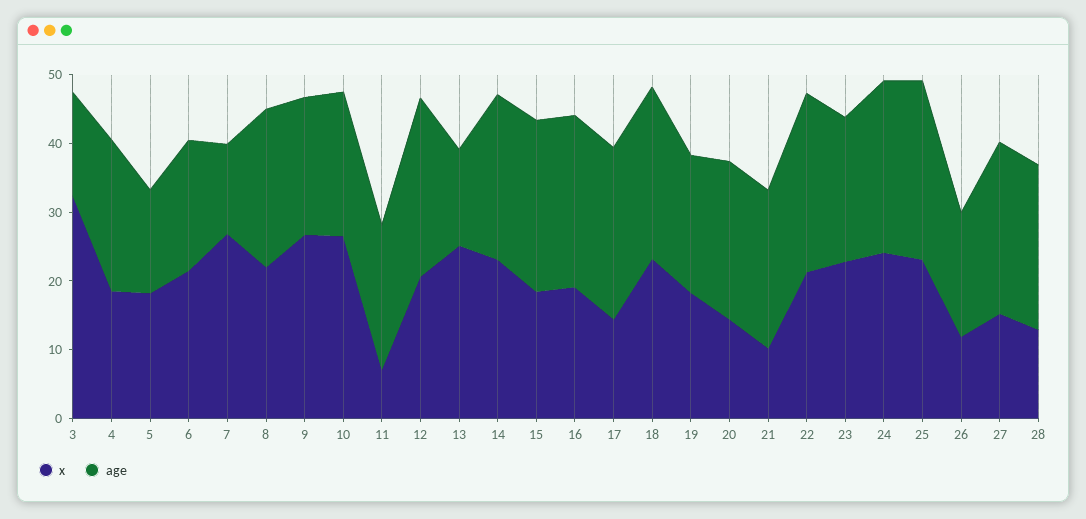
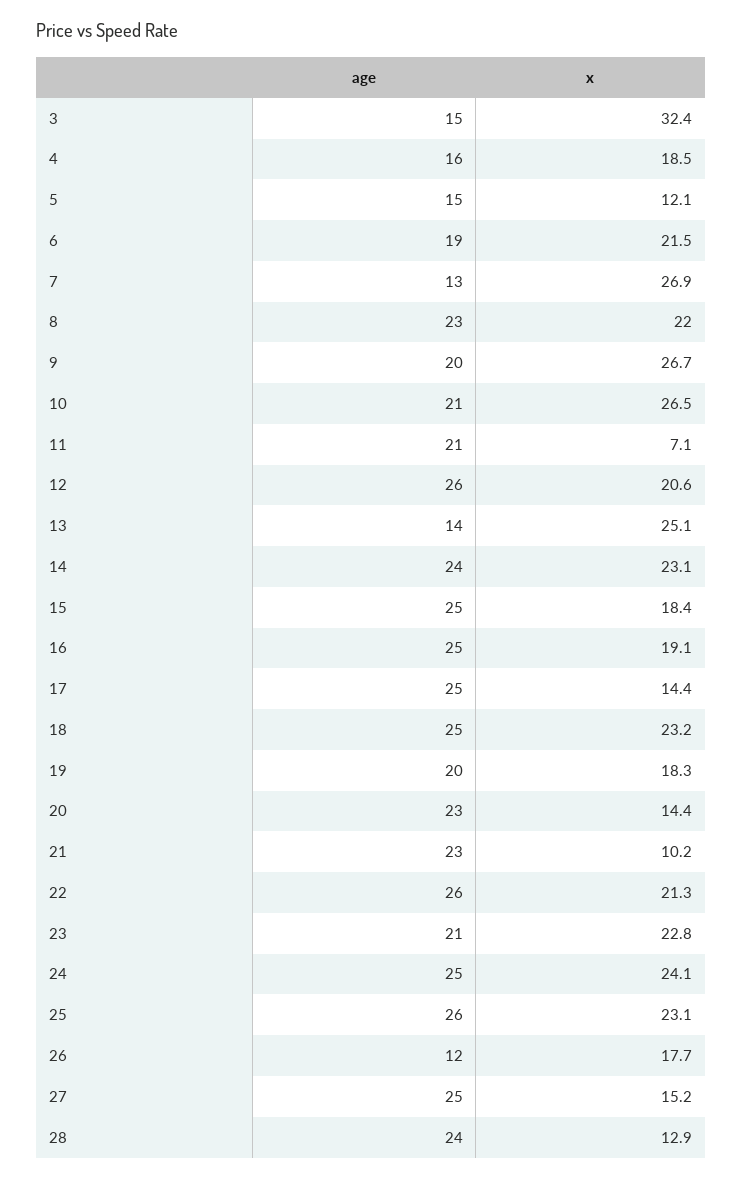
  {
    "x": {
      "3": 32.4,
      "4": 18.5,
-     "5": 18,
+     "5": 12.1,
      "6": 21.5,
      "7": 26.9,
      "8": 22,
      "9": 26.7,
      "10": 26.5,
      "11": 7.1,
      "12": 20.6,
      "13": 25.1,
      "14": 23.1,
      "15": 18.4,
      "16": 19.1,
      "17": 14.4,
      "18": 23.2,
      "19": 18.3,
      "20": 14.4,
      "21": 10.2,
      "22": 21.3,
      "23": 22.8,
      "24": 24.1,
      "25": 23.1,
-     "26": 12,
+     "26": 17.7,
      "27": 15.2,
      "28": 12.9
    },
    "age": {
      "3": 15,
-     "4": 22,
+     "4": 16,
      "5": 15,
      "6": 19,
      "7": 13,
      "8": 23,
      "9": 20,
      "10": 21,
      "11": 21,
      "12": 26,
      "13": 14,
      "14": 24,
      "15": 25,
      "16": 25,
      "17": 25,
      "18": 25,
      "19": 20,
      "20": 23,
      "21": 23,
      "22": 26,
      "23": 21,
      "24": 25,
      "25": 26,
-     "26": 18,
+     "26": 12,
      "27": 25,
      "28": 24
    }
  }

